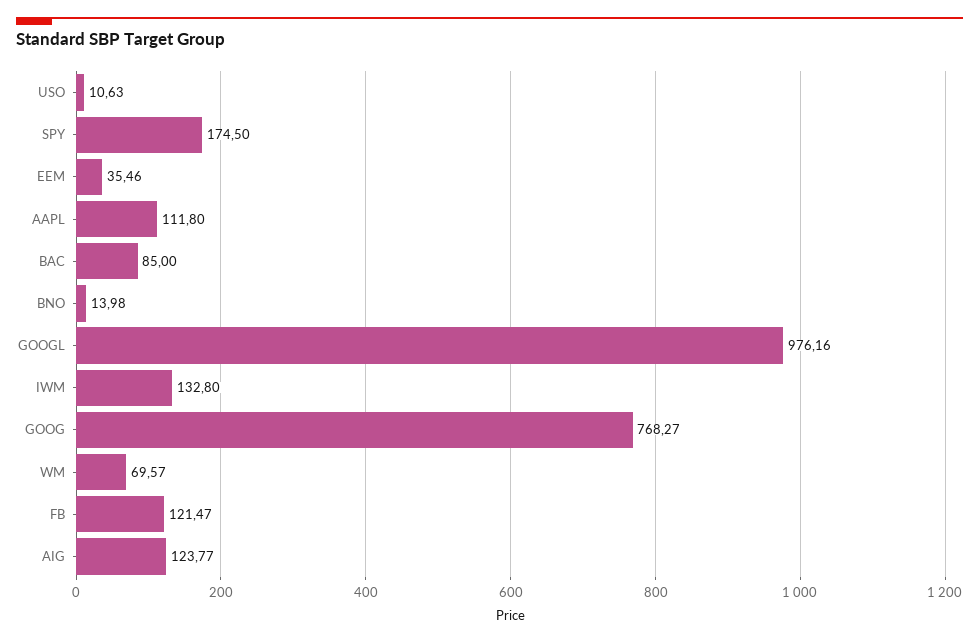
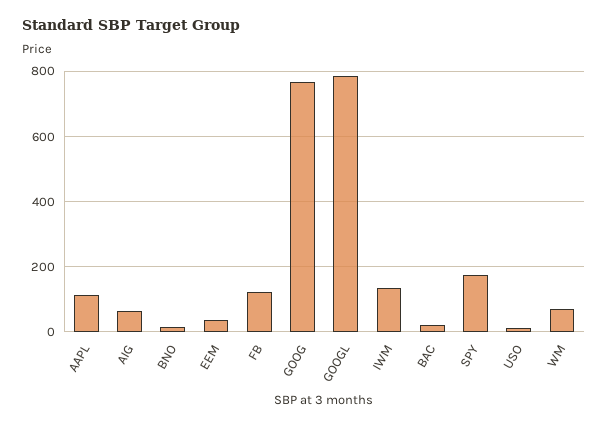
  {
    "USO": 10.63,
    "SPY": 174.5,
    "EEM": 35.46,
    "AAPL": 111.8,
-   "BAC": 85,
+   "BAC": 20,
    "BNO": 13.98,
-   "GOOGL": 976.16,
+   "GOOGL": 780,
    "IWM": 132.8,
    "GOOG": 768.27,
    "WM": 69.57,
    "FB": 121.47,
-   "AIG": 123.77
+   "AIG": 60
  }

